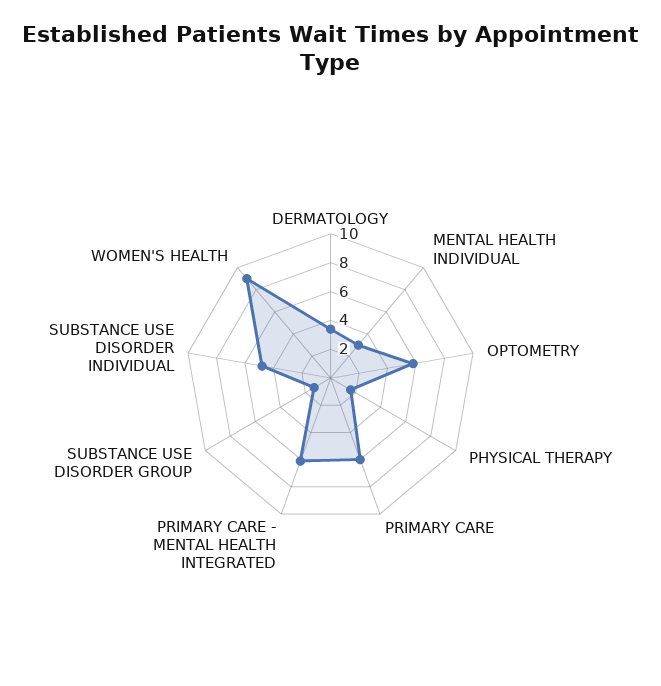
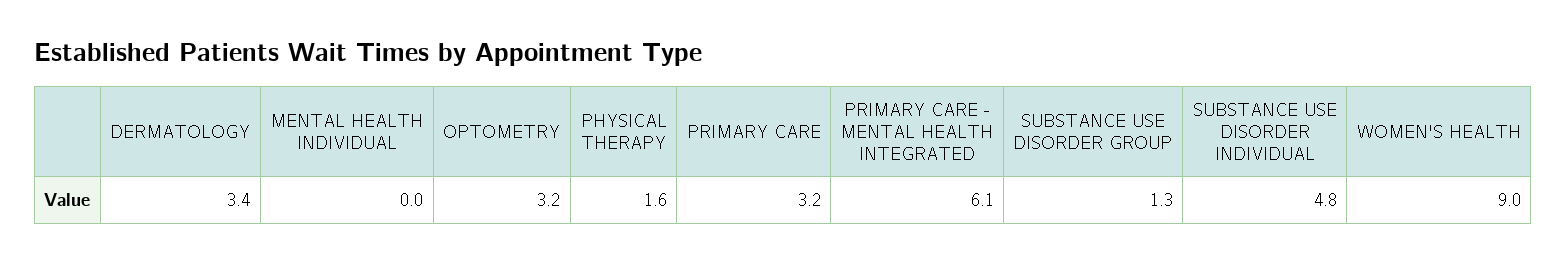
  {
    "DERMATOLOGY": 3.4,
-   "MENTAL HEALTH INDIVIDUAL": 3,
+   "MENTAL HEALTH INDIVIDUAL": 0,
-   "OPTOMETRY": 6,
+   "OPTOMETRY": 3.2,
    "PHYSICAL THERAPY": 1.6,
-   "PRIMARY CARE": 6,
+   "PRIMARY CARE": 3.2,
    "PRIMARY CARE - MENTAL HEALTH INTEGRATED": 6.1,
    "SUBSTANCE USE DISORDER GROUP": 1.3,
    "SUBSTANCE USE DISORDER INDIVIDUAL": 4.8,
    "WOMEN'S HEALTH": 9
  }

